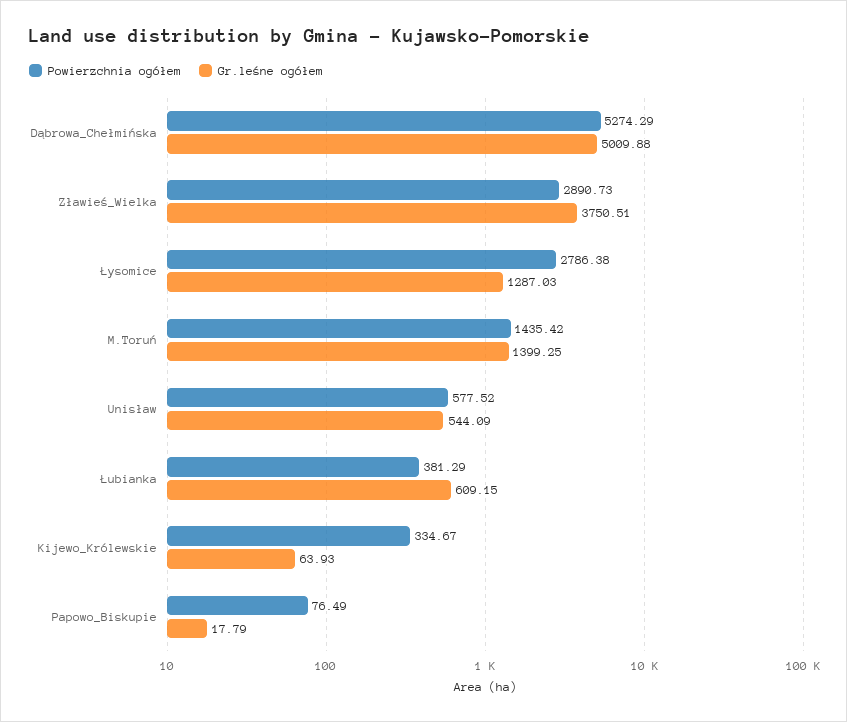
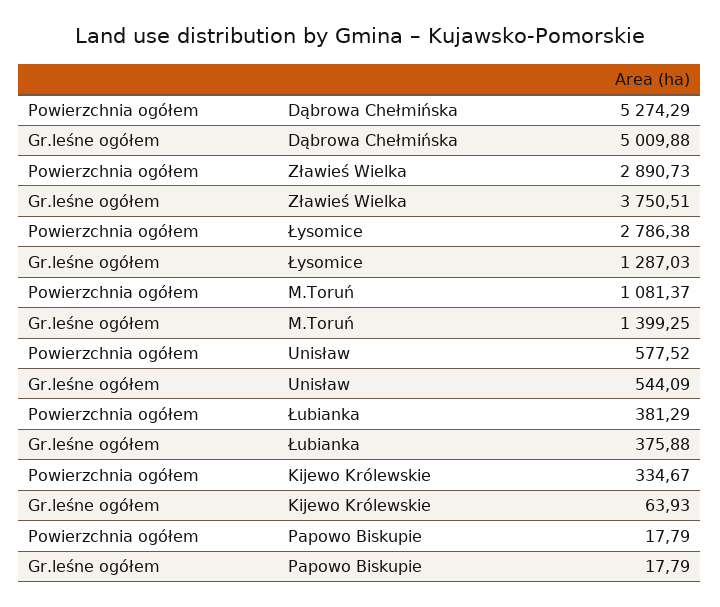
  {
    "Powierzchnia ogółem": {
      "Dąbrowa_Chełmińska": 5274.29,
      "Zławieś_Wielka": 2890.73,
      "Łysomice": 2786.38,
-     "M.Toruń": 1435.42,
+     "M.Toruń": 1081.37,
      "Unisław": 577.52,
      "Łubianka": 381.29,
      "Kijewo_Królewskie": 334.67,
-     "Papowo_Biskupie": 76.49
+     "Papowo_Biskupie": 17.79
    },
    "Gr.leśne ogółem": {
      "Dąbrowa_Chełmińska": 5009.88,
      "Zławieś_Wielka": 3750.51,
      "Łysomice": 1287.03,
      "M.Toruń": 1399.25,
      "Unisław": 544.09,
-     "Łubianka": 609.15,
+     "Łubianka": 375.88,
      "Kijewo_Królewskie": 63.93,
      "Papowo_Biskupie": 17.79
    }
  }

